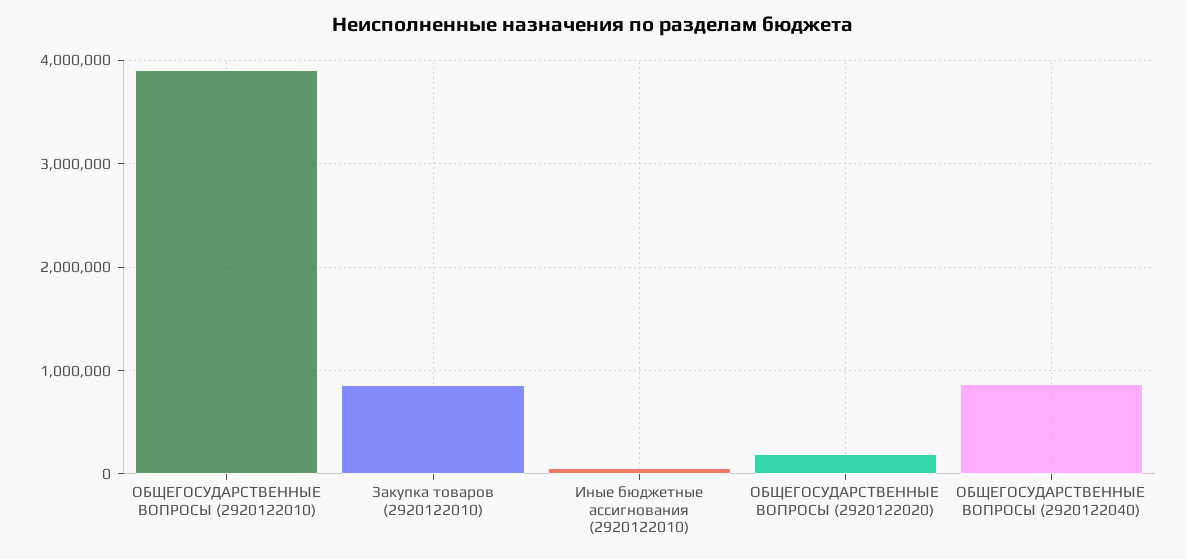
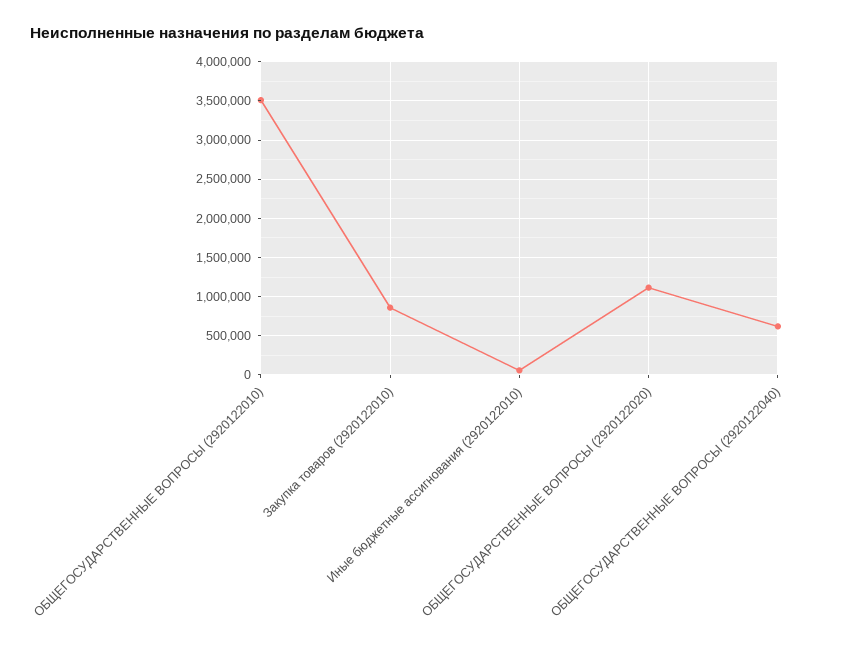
  {
-   "ОБЩЕГОСУДАРСТВЕННЫЕ ВОПРОСЫ (2920122010)": 3900000,
+   "ОБЩЕГОСУДАРСТВЕННЫЕ ВОПРОСЫ (2920122010)": 3500000,
    "Закупка товаров (2920122010)": 900000,
    "Иные бюджетные ассигнования (2920122010)": 100000,
-   "ОБЩЕГОСУДАРСТВЕННЫЕ ВОПРОСЫ (2920122020)": 200000,
+   "ОБЩЕГОСУДАРСТВЕННЫЕ ВОПРОСЫ (2920122020)": 1100000,
-   "ОБЩЕГОСУДАРСТВЕННЫЕ ВОПРОСЫ (2920122040)": 900000
+   "ОБЩЕГОСУДАРСТВЕННЫЕ ВОПРОСЫ (2920122040)": 600000
  }

